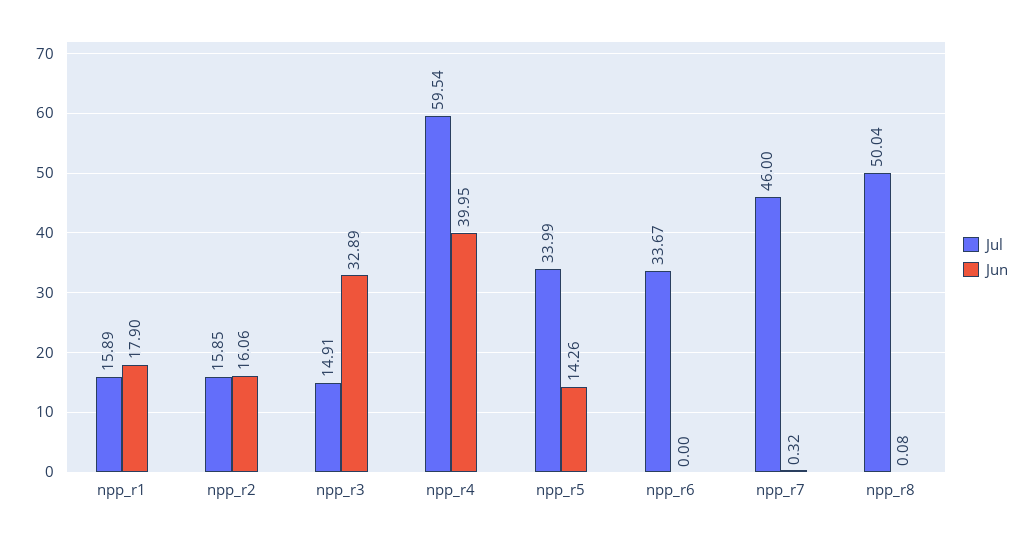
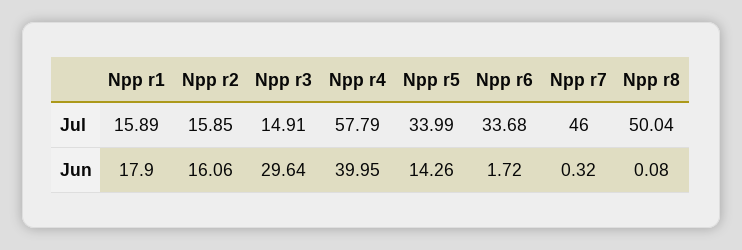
  {
    "Jul": {
      "npp_r1": 15.89,
      "npp_r2": 15.85,
      "npp_r3": 14.91,
-     "npp_r4": 59.54,
+     "npp_r4": 57.79,
      "npp_r5": 33.99,
-     "npp_r6": 33.67,
+     "npp_r6": 33.68,
      "npp_r7": 46,
      "npp_r8": 50.04
    },
    "Jun": {
      "npp_r1": 17.9,
      "npp_r2": 16.06,
-     "npp_r3": 32.89,
+     "npp_r3": 29.64,
      "npp_r4": 39.95,
      "npp_r5": 14.26,
-     "npp_r6": 0,
+     "npp_r6": 1.72,
      "npp_r7": 0.32,
      "npp_r8": 0.08
    }
  }

